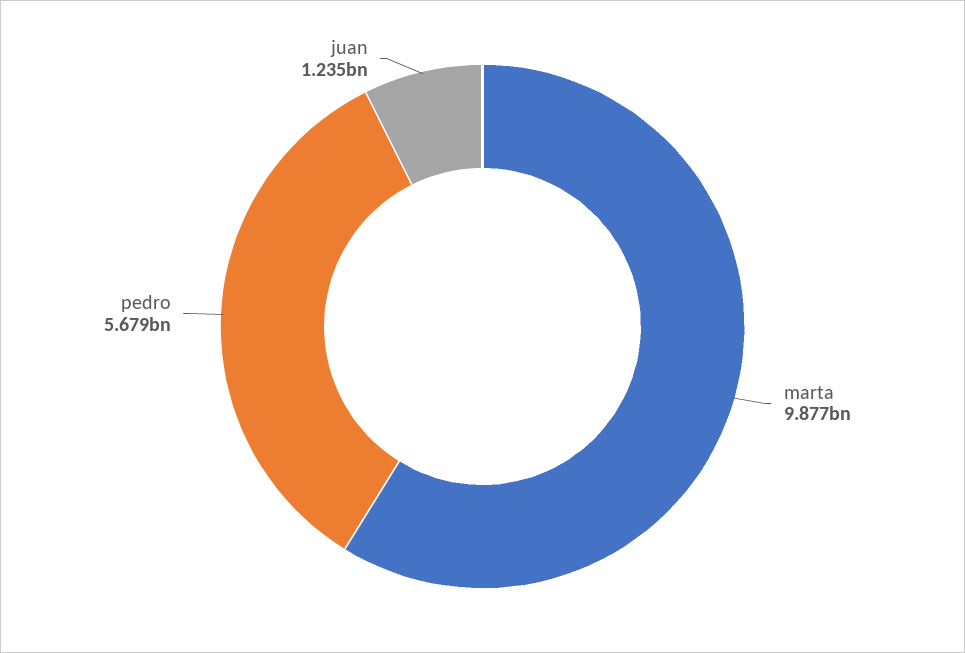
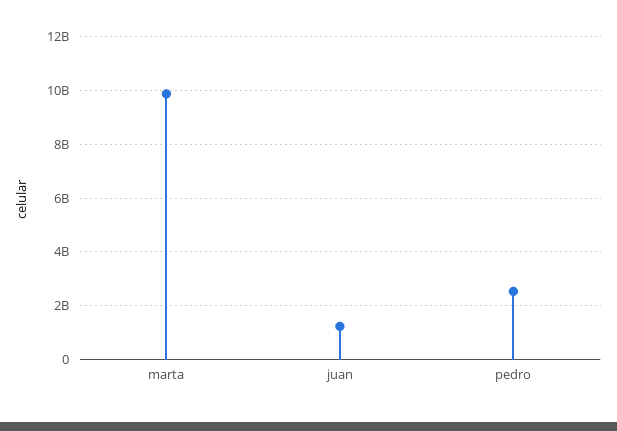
  {
    "marta": 9877000000,
-   "pedro": 5679000000,
+   "pedro": 2500000000,
    "juan": 1235000000
  }

